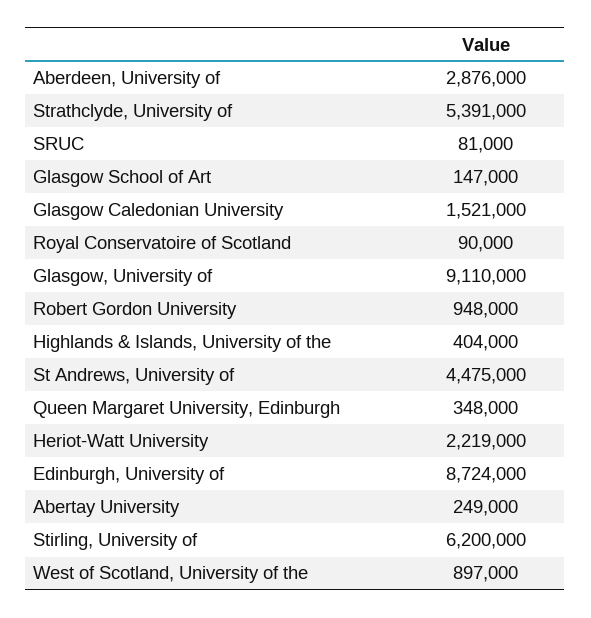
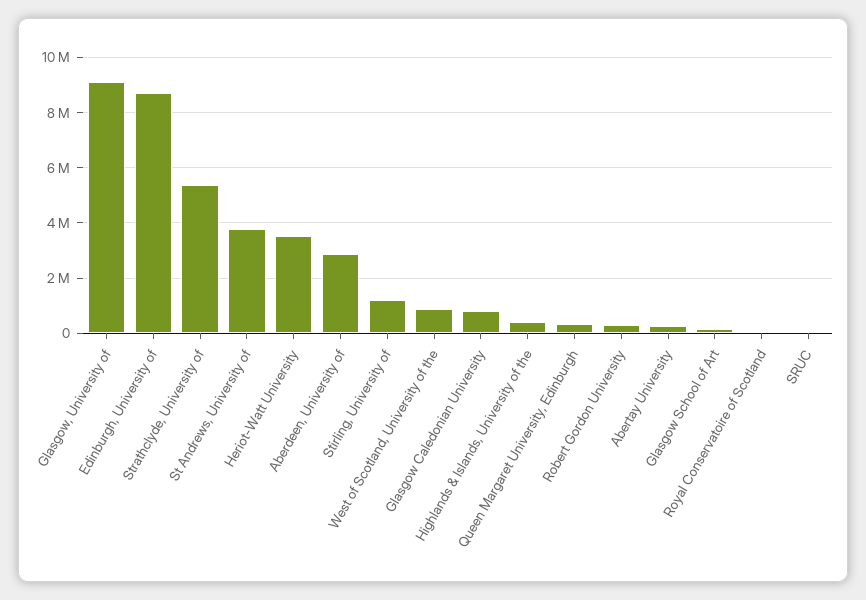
  {
    "Aberdeen, University of": 2876000,
    "Strathclyde, University of": 5391000,
    "SRUC": 81000,
    "Glasgow School of Art": 147000,
-   "Glasgow Caledonian University": 1521000,
+   "Glasgow Caledonian University": 750000,
    "Royal Conservatoire of Scotland": 90000,
    "Glasgow, University of": 9110000,
-   "Robert Gordon University": 948000,
+   "Robert Gordon University": 250000,
    "Highlands & Islands, University of the": 404000,
-   "St Andrews, University of": 4475000,
+   "St Andrews, University of": 3750000,
    "Queen Margaret University, Edinburgh": 348000,
-   "Heriot-Watt University": 2219000,
+   "Heriot-Watt University": 3500000,
    "Edinburgh, University of": 8724000,
    "Abertay University": 249000,
-   "Stirling, University of": 6200000,
+   "Stirling, University of": 1250000,
    "West of Scotland, University of the": 897000
  }

